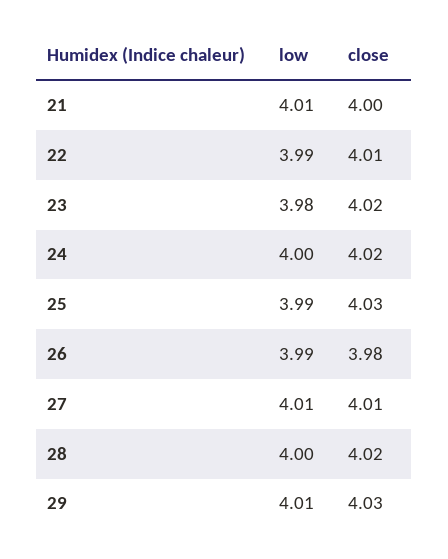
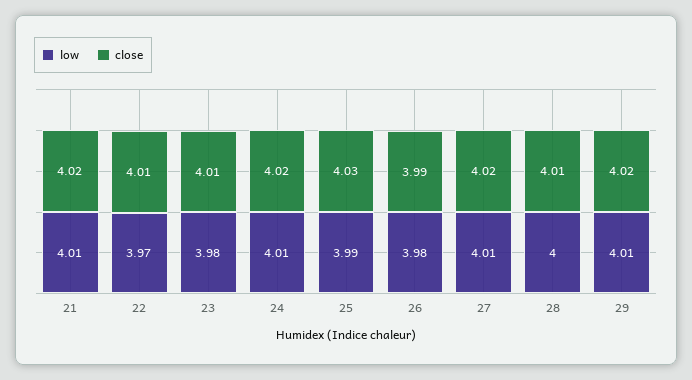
  {
    "low": {
      "21": 4.01,
-     "22": 3.99,
+     "22": 3.97,
      "23": 3.98,
-     "24": 4,
+     "24": 4.01,
      "25": 3.99,
-     "26": 3.99,
+     "26": 3.98,
      "27": 4.01,
      "28": 4,
      "29": 4.01
    },
    "close": {
-     "21": 4,
+     "21": 4.02,
      "22": 4.01,
-     "23": 4.02,
+     "23": 4.01,
      "24": 4.02,
      "25": 4.03,
-     "26": 3.98,
+     "26": 3.99,
-     "27": 4.01,
+     "27": 4.02,
-     "28": 4.02,
+     "28": 4.01,
-     "29": 4.03
+     "29": 4.02
    }
  }

